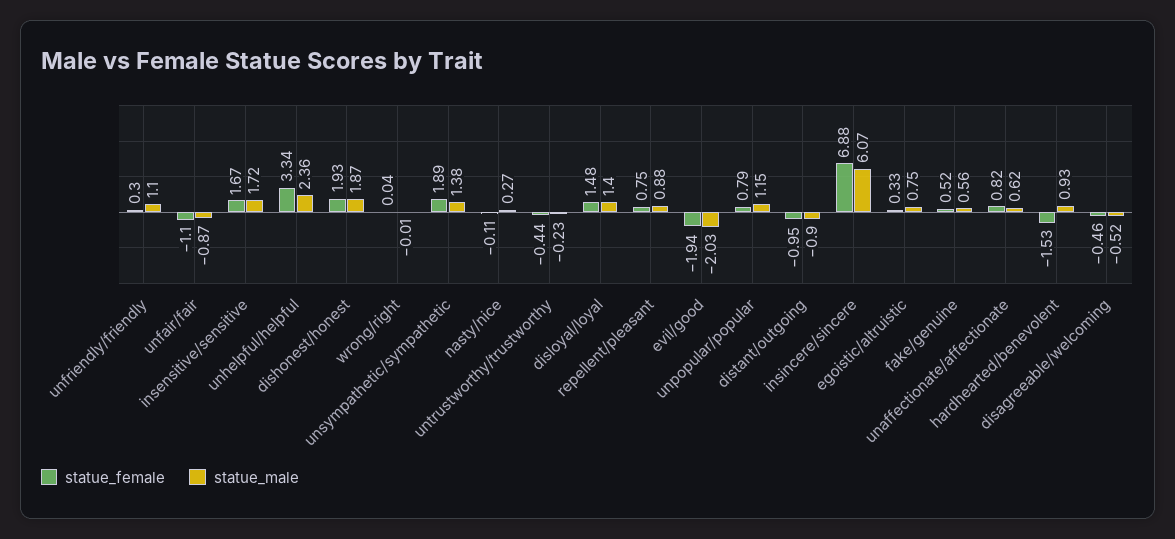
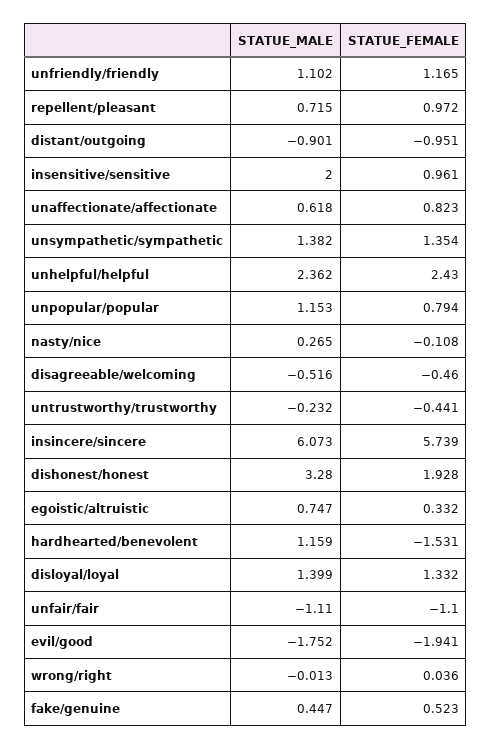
  {
    "statue_female": {
-     "unfriendly/friendly": 0.3,
+     "unfriendly/friendly": 1.165,
      "unfair/fair": -1.1,
-     "insensitive/sensitive": 1.67,
+     "insensitive/sensitive": 0.961,
-     "unhelpful/helpful": 3.34,
+     "unhelpful/helpful": 2.43,
      "dishonest/honest": 1.928,
      "wrong/right": 0.036,
-     "unsympathetic/sympathetic": 1.89,
+     "unsympathetic/sympathetic": 1.354,
      "nasty/nice": -0.108,
      "untrustworthy/trustworthy": -0.441,
-     "disloyal/loyal": 1.48,
+     "disloyal/loyal": 1.332,
-     "repellent/pleasant": 0.75,
+     "repellent/pleasant": 0.972,
      "evil/good": -1.941,
      "unpopular/popular": 0.794,
      "distant/outgoing": -0.951,
-     "insincere/sincere": 6.88,
+     "insincere/sincere": 5.739,
      "egoistic/altruistic": 0.332,
      "fake/genuine": 0.523,
      "unaffectionate/affectionate": 0.823,
      "hardhearted/benevolent": -1.531,
      "disagreeable/welcoming": -0.46
    },
    "statue_male": {
      "unfriendly/friendly": 1.102,
-     "unfair/fair": -0.87,
+     "unfair/fair": -1.11,
-     "insensitive/sensitive": 1.72,
+     "insensitive/sensitive": 2,
      "unhelpful/helpful": 2.362,
-     "dishonest/honest": 1.87,
+     "dishonest/honest": 3.28,
      "wrong/right": -0.013,
      "unsympathetic/sympathetic": 1.382,
      "nasty/nice": 0.265,
      "untrustworthy/trustworthy": -0.232,
      "disloyal/loyal": 1.399,
-     "repellent/pleasant": 0.88,
+     "repellent/pleasant": 0.715,
-     "evil/good": -2.03,
+     "evil/good": -1.752,
      "unpopular/popular": 1.153,
      "distant/outgoing": -0.901,
      "insincere/sincere": 6.073,
      "egoistic/altruistic": 0.747,
-     "fake/genuine": 0.56,
+     "fake/genuine": 0.447,
      "unaffectionate/affectionate": 0.618,
-     "hardhearted/benevolent": 0.93,
+     "hardhearted/benevolent": 1.159,
      "disagreeable/welcoming": -0.516
    }
  }

